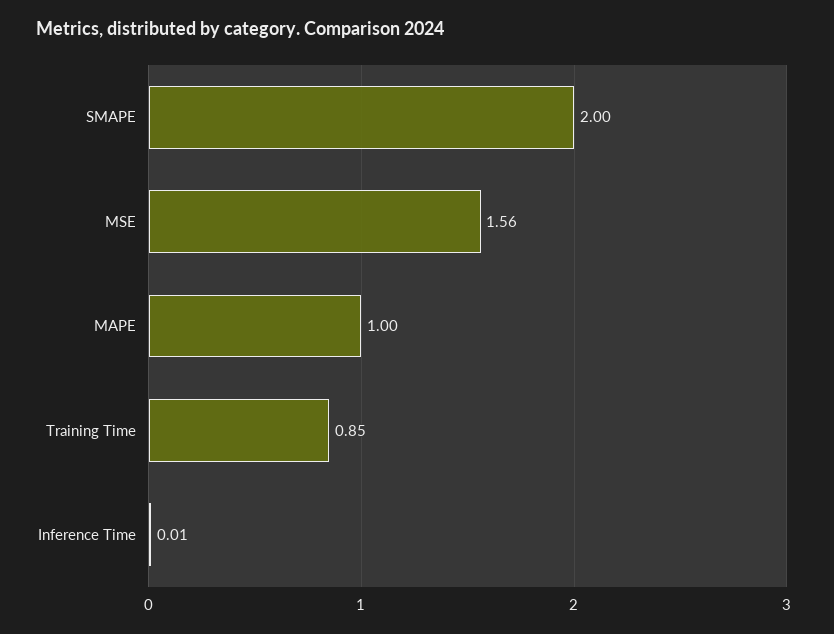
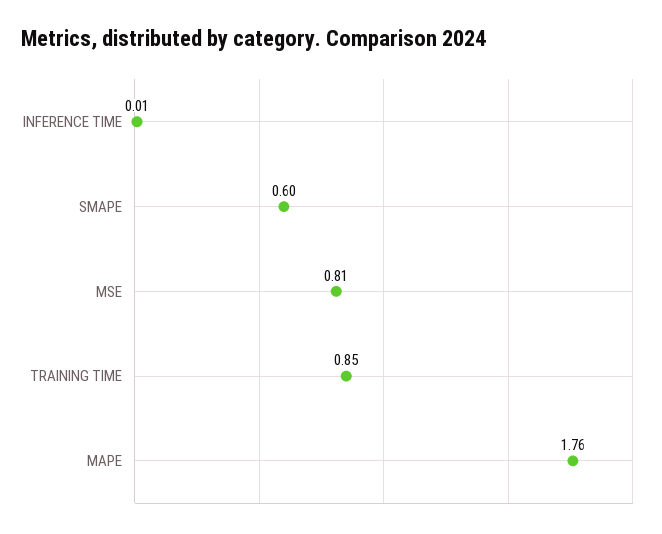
  {
-   "SMAPE": 2,
+   "SMAPE": 0.6,
-   "MSE": 1.56,
+   "MSE": 0.81,
-   "MAPE": 1,
+   "MAPE": 1.76,
    "Training Time": 0.85,
    "Inference Time": 0.01
  }

